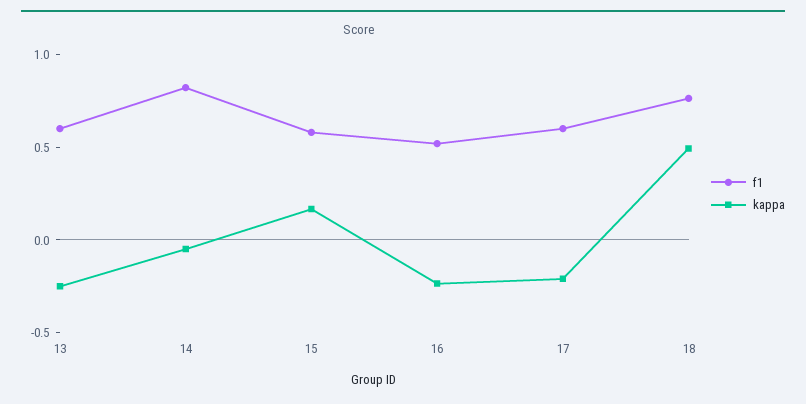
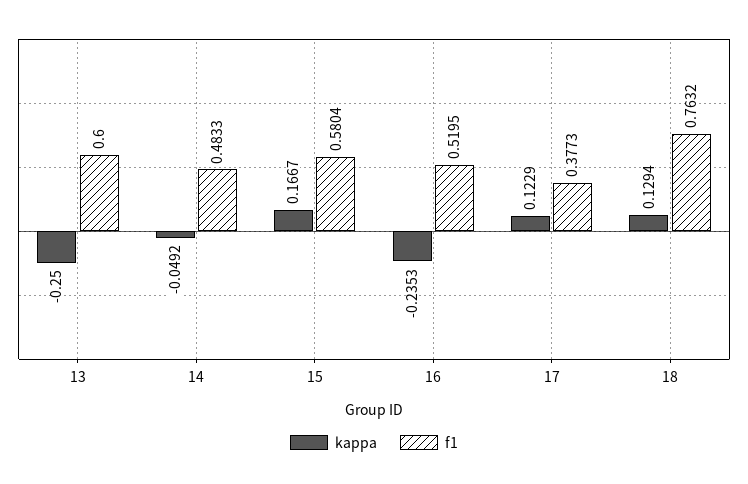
  {
    "f1": {
      "13": 0.6,
-     "14": 0.8,
+     "14": 0.4833,
      "15": 0.5804,
      "16": 0.5195,
-     "17": 0.6,
+     "17": 0.3773,
      "18": 0.7632
    },
    "kappa": {
      "13": -0.25,
      "14": -0.0492,
      "15": 0.1667,
      "16": -0.2353,
-     "17": -0.2,
+     "17": 0.1229,
-     "18": 0.5
+     "18": 0.1294
    }
  }

